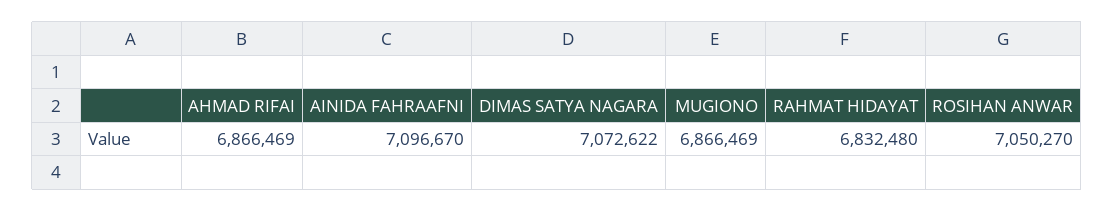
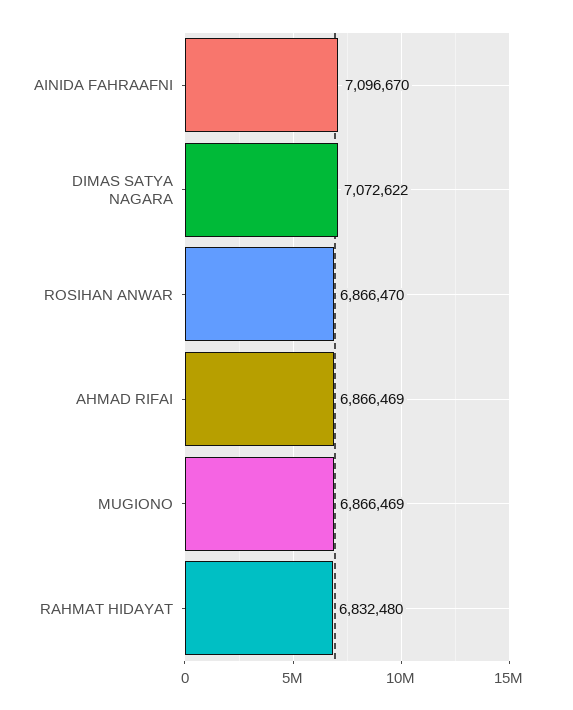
  {
    "AHMAD RIFAI": 6866469,
    "AINIDA FAHRAAFNI": 7096670,
    "DIMAS SATYA NAGARA": 7072622,
    "MUGIONO": 6866469,
    "RAHMAT HIDAYAT": 6832480,
-   "ROSIHAN ANWAR": 7050270
+   "ROSIHAN ANWAR": 6866470
  }

